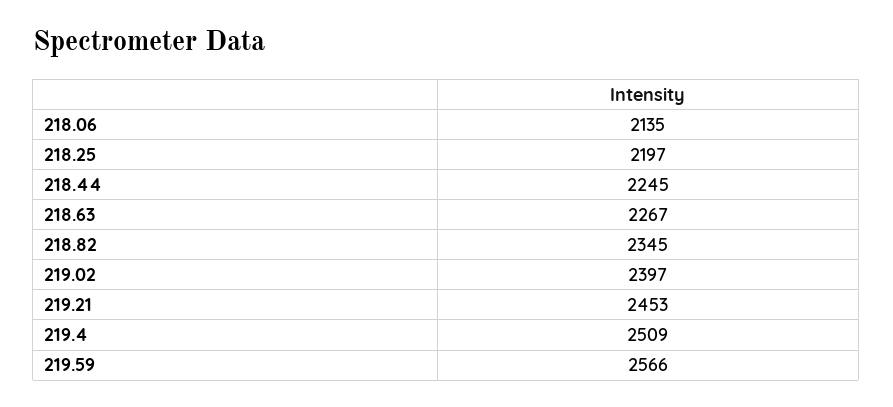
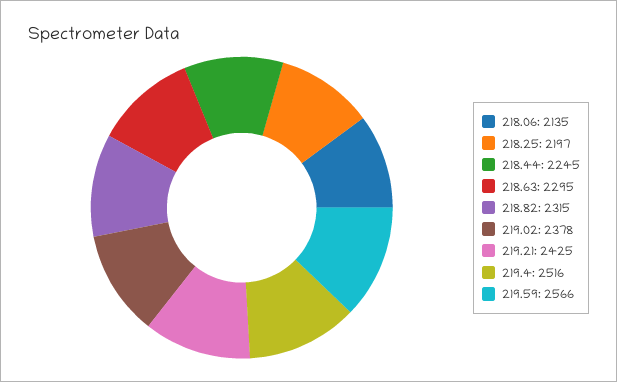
  {
    "218.06": 2135,
    "218.25": 2197,
    "218.44": 2245,
-   "218.63": 2267,
+   "218.63": 2295,
-   "218.82": 2345,
+   "218.82": 2315,
-   "219.02": 2397,
+   "219.02": 2378,
-   "219.21": 2453,
+   "219.21": 2425,
-   "219.4": 2509,
+   "219.4": 2516,
    "219.59": 2566
  }

